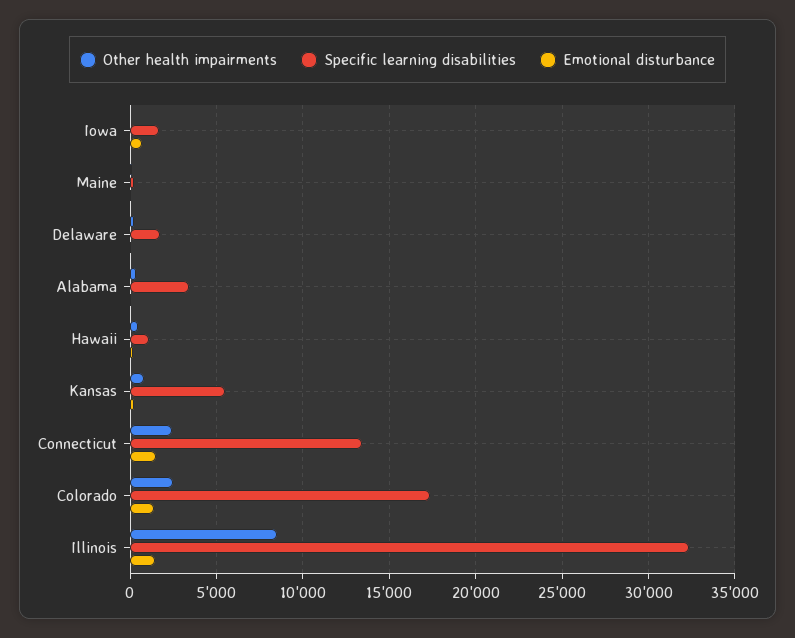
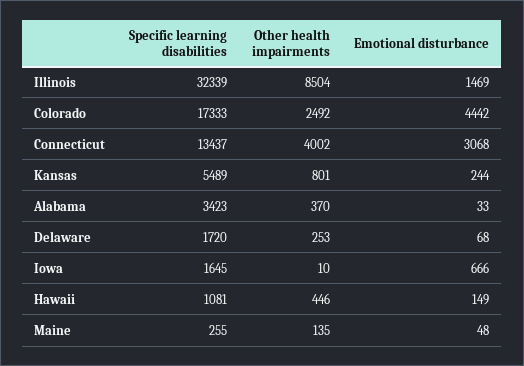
  {
    "Other health impairments": {
      "Iowa": 10,
      "Maine": 135,
      "Delaware": 253,
      "Alabama": 370,
      "Hawaii": 446,
      "Kansas": 801,
-     "Connecticut": 2500,
+     "Connecticut": 4002,
      "Colorado": 2492,
      "Illinois": 8504
    },
    "Specific learning disabilities": {
      "Iowa": 1645,
      "Maine": 255,
      "Delaware": 1720,
      "Alabama": 3423,
      "Hawaii": 1081,
      "Kansas": 5489,
      "Connecticut": 13437,
      "Colorado": 17333,
      "Illinois": 32339
    },
    "Emotional disturbance": {
      "Iowa": 666,
      "Maine": 48,
      "Delaware": 68,
      "Alabama": 33,
      "Hawaii": 149,
      "Kansas": 244,
-     "Connecticut": 1500,
+     "Connecticut": 3068,
-     "Colorado": 1500,
+     "Colorado": 4442,
      "Illinois": 1469
    }
  }

